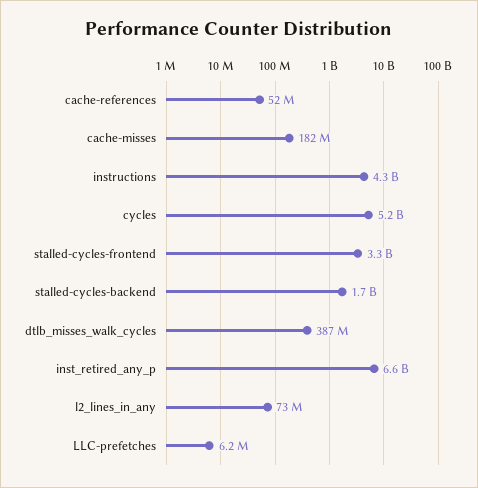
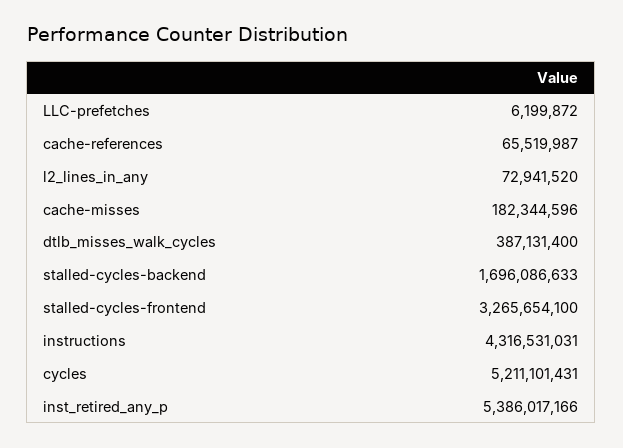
  {
-   "cache-references": 52000000,
+   "cache-references": 65519987,
    "cache-misses": 182344596,
    "instructions": 4316531031,
    "cycles": 5211101431,
    "stalled-cycles-frontend": 3265654100,
    "stalled-cycles-backend": 1696086633,
    "dtlb_misses_walk_cycles": 387131400,
-   "inst_retired_any_p": 6600000000,
+   "inst_retired_any_p": 5386017166,
    "l2_lines_in_any": 72941520,
    "LLC-prefetches": 6199872
  }

